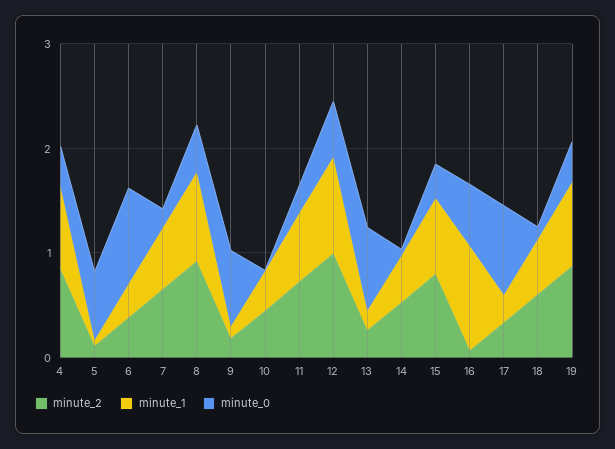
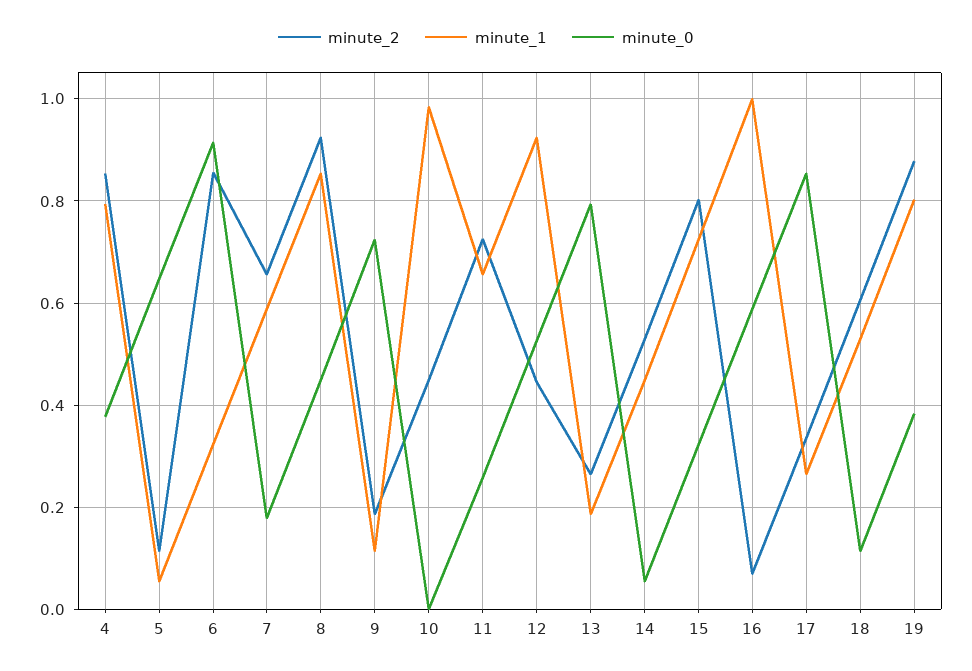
  {
    "minute_2": {
      "4": 0.86,
      "5": 0.12,
-     "6": 0.4,
+     "6": 0.86,
      "7": 0.66,
      "8": 0.92,
      "9": 0.18,
      "10": 0.44,
      "11": 0.72,
-     "12": 1,
+     "12": 0.44,
      "13": 0.26,
      "14": 0.52,
      "15": 0.8,
      "16": 0.06,
      "17": 0.34,
      "18": 0.6,
      "19": 0.88
    },
    "minute_1": {
      "4": 0.8,
      "5": 0.06,
      "6": 0.32,
      "7": 0.58,
      "8": 0.86,
      "9": 0.12,
-     "10": 0.4,
+     "10": 0.98,
      "11": 0.66,
      "12": 0.92,
      "13": 0.18,
      "14": 0.44,
      "15": 0.72,
      "16": 1,
      "17": 0.26,
      "18": 0.52,
      "19": 0.8
    },
    "minute_0": {
      "4": 0.38,
      "5": 0.64,
      "6": 0.92,
      "7": 0.18,
      "8": 0.44,
      "9": 0.72,
      "10": 0,
      "11": 0.26,
      "12": 0.52,
      "13": 0.8,
      "14": 0.06,
      "15": 0.32,
      "16": 0.58,
      "17": 0.86,
      "18": 0.12,
      "19": 0.38
    }
  }

